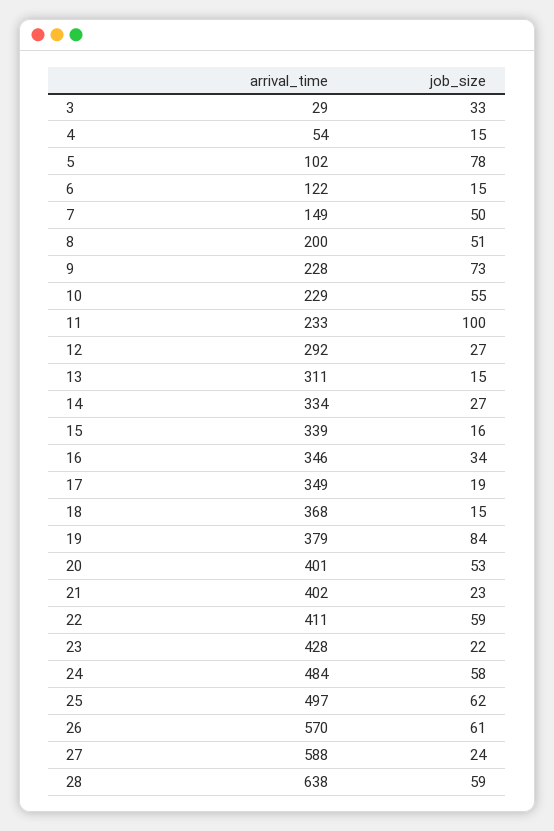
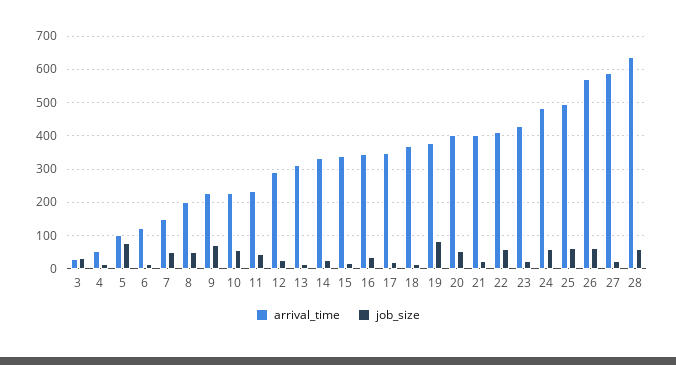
  {
    "arrival_time": {
      "3": 29,
      "4": 54,
      "5": 102,
      "6": 122,
      "7": 149,
      "8": 200,
      "9": 228,
      "10": 229,
      "11": 233,
      "12": 292,
      "13": 311,
      "14": 334,
      "15": 339,
      "16": 346,
      "17": 349,
      "18": 368,
      "19": 379,
      "20": 401,
      "21": 402,
      "22": 411,
      "23": 428,
      "24": 484,
      "25": 497,
      "26": 570,
      "27": 588,
      "28": 638
    },
    "job_size": {
      "3": 33,
      "4": 15,
      "5": 78,
      "6": 15,
      "7": 50,
      "8": 51,
      "9": 73,
      "10": 55,
-     "11": 100,
+     "11": 40,
      "12": 27,
      "13": 15,
      "14": 27,
      "15": 16,
      "16": 34,
      "17": 19,
      "18": 15,
      "19": 84,
      "20": 53,
      "21": 23,
      "22": 59,
      "23": 22,
      "24": 58,
      "25": 62,
      "26": 61,
      "27": 24,
      "28": 59
    }
  }

